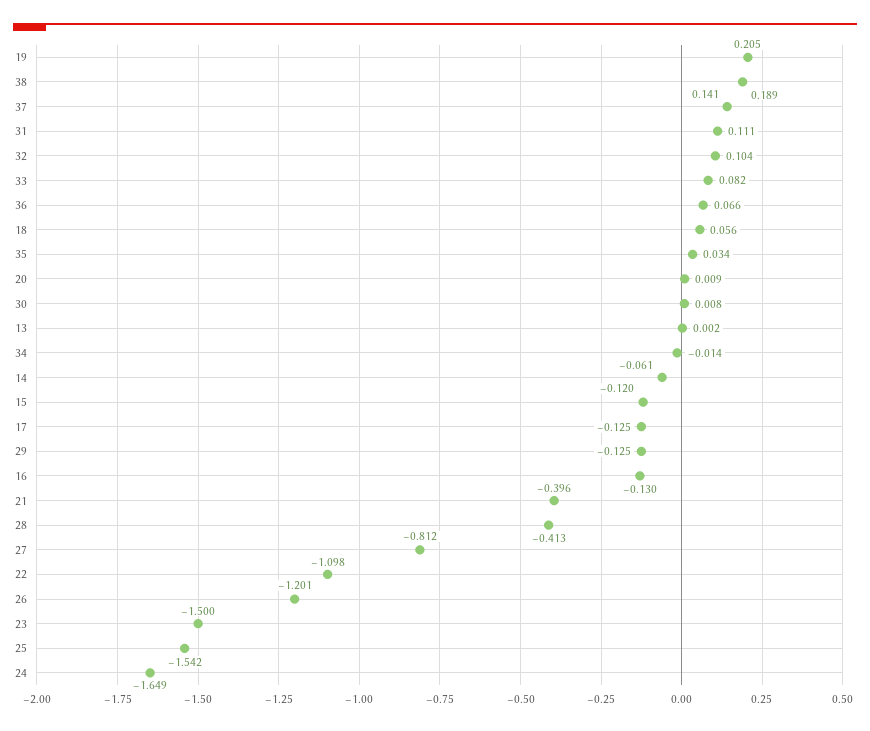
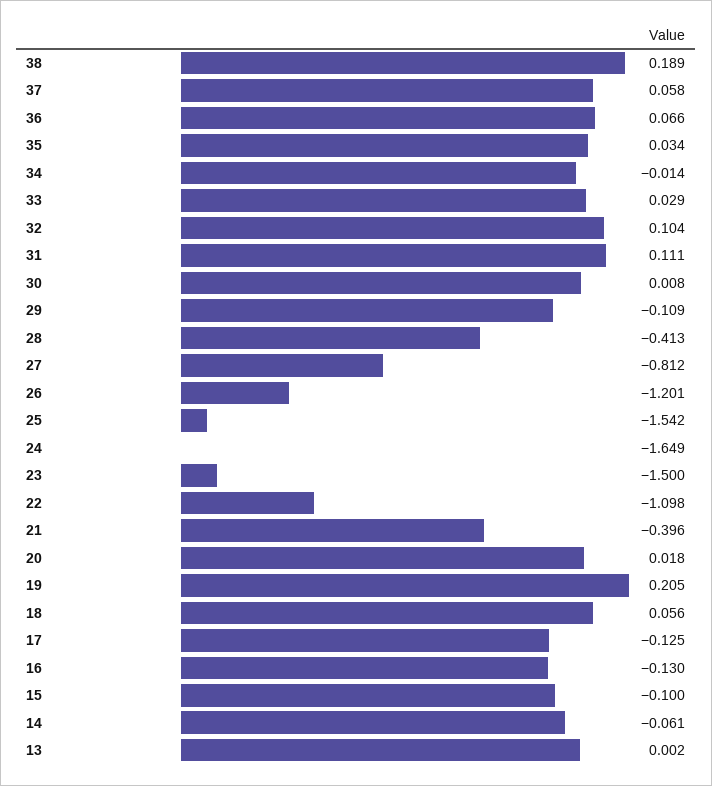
  {
    "19": 0.205,
    "38": 0.189,
-   "37": 0.141,
+   "37": 0.058,
    "31": 0.111,
    "32": 0.104,
-   "33": 0.082,
+   "33": 0.029,
    "36": 0.066,
    "18": 0.056,
    "35": 0.034,
-   "20": 0.009,
+   "20": 0.018,
    "30": 0.008,
    "13": 0.002,
    "34": -0.014,
    "14": -0.061,
-   "15": -0.12,
+   "15": -0.1,
    "17": -0.125,
-   "29": -0.125,
+   "29": -0.109,
    "16": -0.13,
    "21": -0.396,
    "28": -0.413,
    "27": -0.812,
    "22": -1.098,
    "26": -1.201,
    "23": -1.5,
    "25": -1.542,
    "24": -1.649
  }

